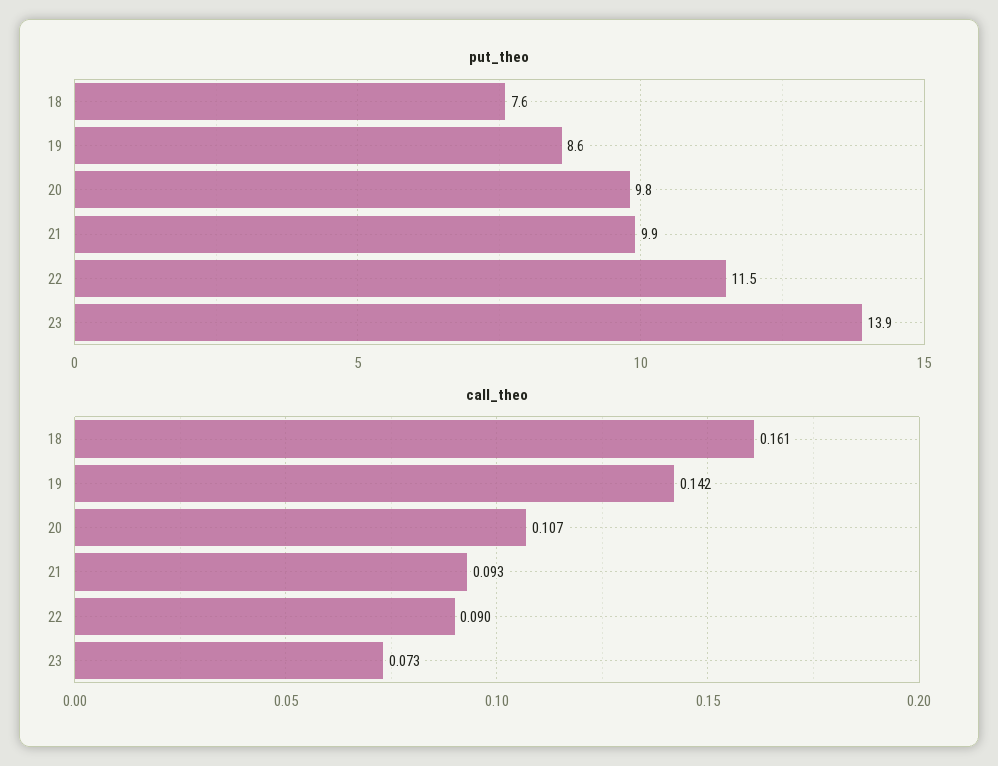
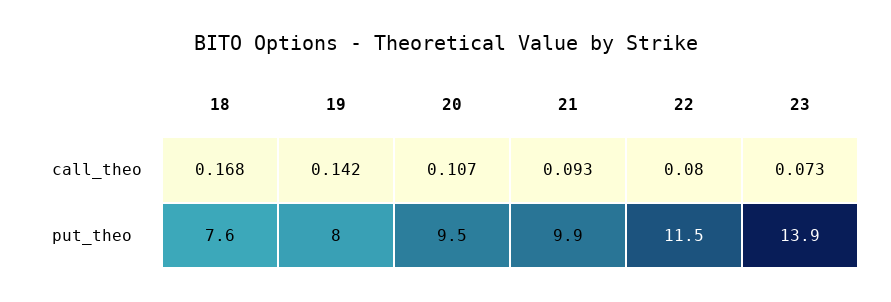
  {
    "put_theo": {
      "18": 7.6,
-     "19": 8.6,
+     "19": 8,
-     "20": 9.8,
+     "20": 9.5,
      "21": 9.9,
      "22": 11.5,
      "23": 13.9
    },
    "call_theo": {
-     "18": 0.161,
+     "18": 0.168,
      "19": 0.142,
      "20": 0.107,
      "21": 0.093,
-     "22": 0.09,
+     "22": 0.08,
      "23": 0.073
    }
  }

